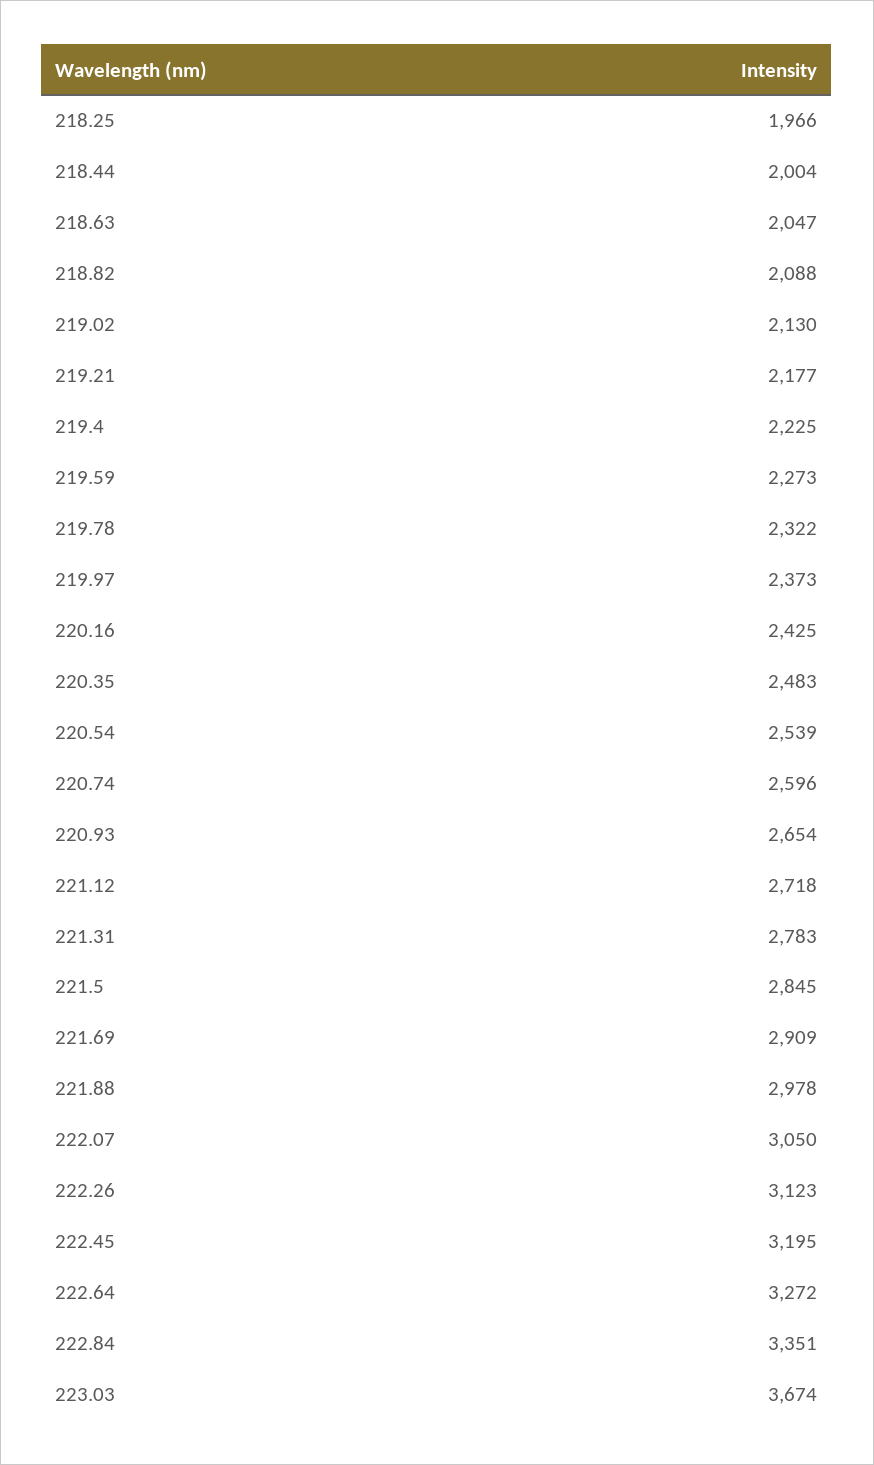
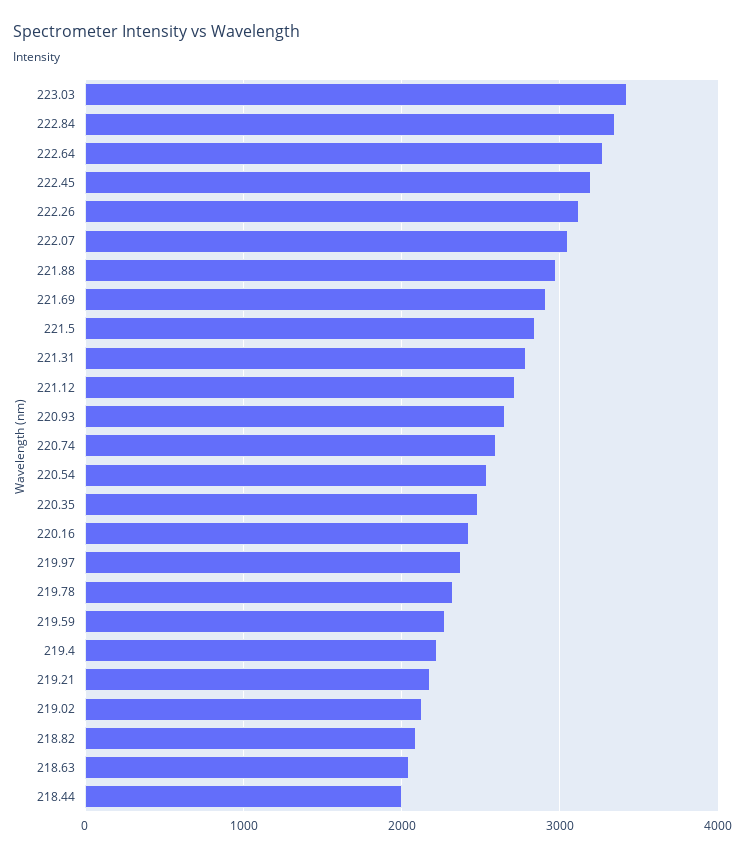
  {
-   "218.25": 1966,
    "218.44": 2004,
    "218.63": 2047,
    "218.82": 2088,
    "219.02": 2130,
    "219.21": 2177,
    "219.4": 2225,
    "219.59": 2273,
    "219.78": 2322,
    "219.97": 2373,
    "220.16": 2425,
    "220.35": 2483,
    "220.54": 2539,
    "220.74": 2596,
    "220.93": 2654,
    "221.12": 2718,
    "221.31": 2783,
    "221.5": 2845,
    "221.69": 2909,
    "221.88": 2978,
    "222.07": 3050,
    "222.26": 3123,
    "222.45": 3195,
    "222.64": 3272,
    "222.84": 3351,
-   "223.03": 3674
+   "223.03": 3400
  }

